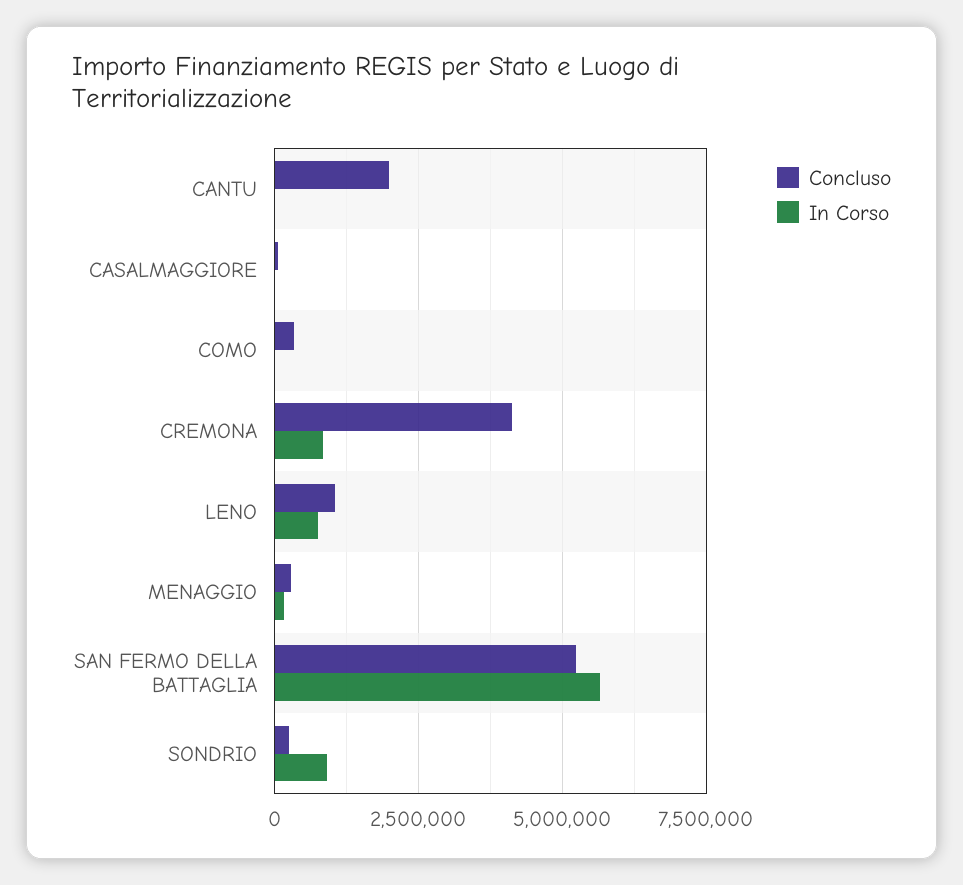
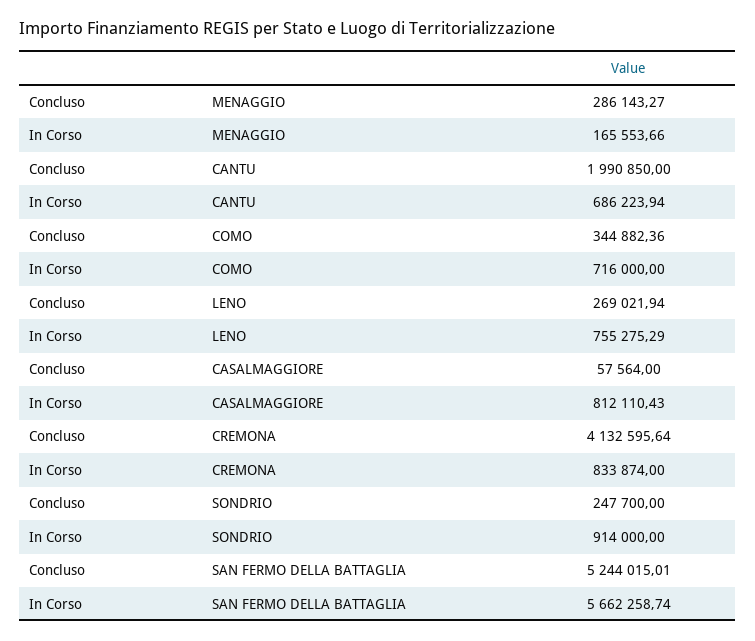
  {
    "Concluso": {
      "CANTU": 1990850,
      "CASALMAGGIORE": 57564,
      "COMO": 344882.36,
      "CREMONA": 4132595.64,
-     "LENO": 1000000,
+     "LENO": 269021.94,
      "MENAGGIO": 286143.27,
      "SAN FERMO DELLA BATTAGLIA": 5244015.01,
      "SONDRIO": 247700
    },
    "In Corso": {
-     "CANTU": 0,
+     "CANTU": 686223.94,
-     "CASALMAGGIORE": 0,
+     "CASALMAGGIORE": 812110.43,
-     "COMO": 0,
+     "COMO": 716000,
      "CREMONA": 833874,
      "LENO": 755275.29,
      "MENAGGIO": 165553.66,
      "SAN FERMO DELLA BATTAGLIA": 5662258.74,
      "SONDRIO": 914000
    }
  }

